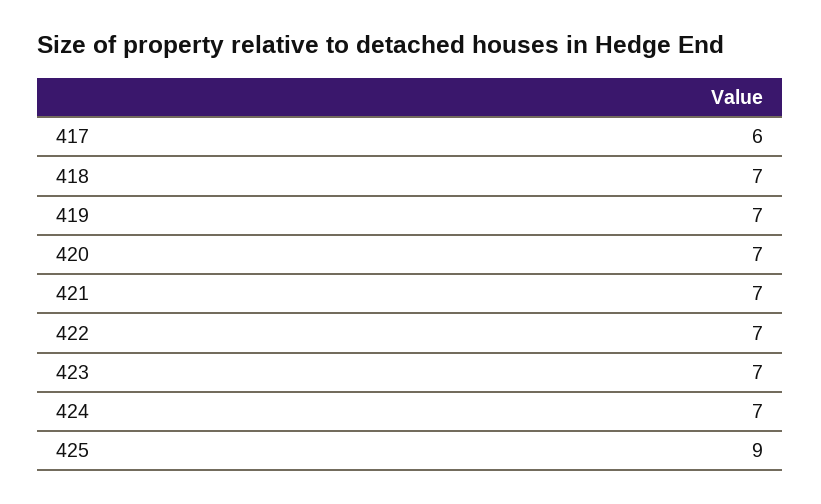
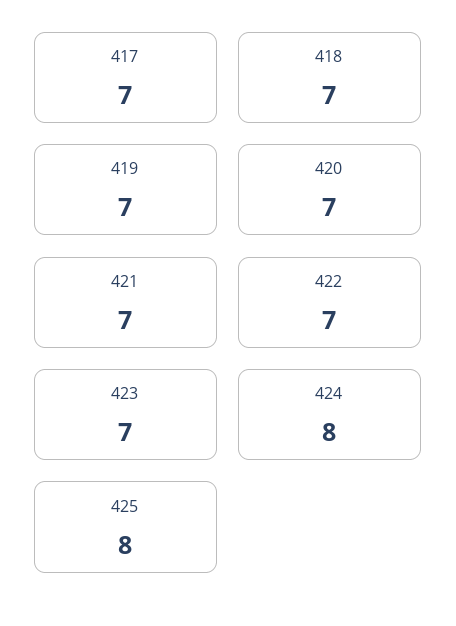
  {
-   "417": 6,
+   "417": 7,
    "418": 7,
    "419": 7,
    "420": 7,
    "421": 7,
    "422": 7,
    "423": 7,
-   "424": 7,
+   "424": 8,
-   "425": 9
+   "425": 8
  }

